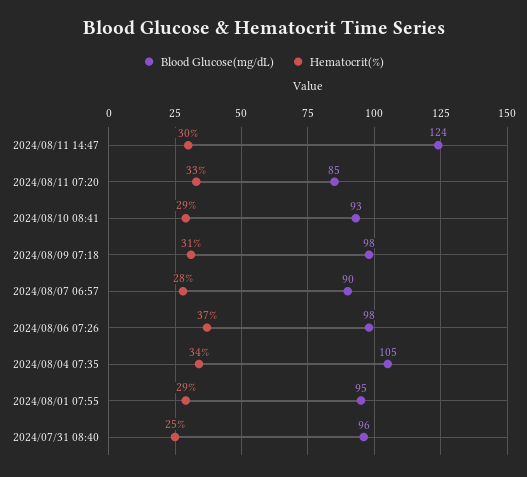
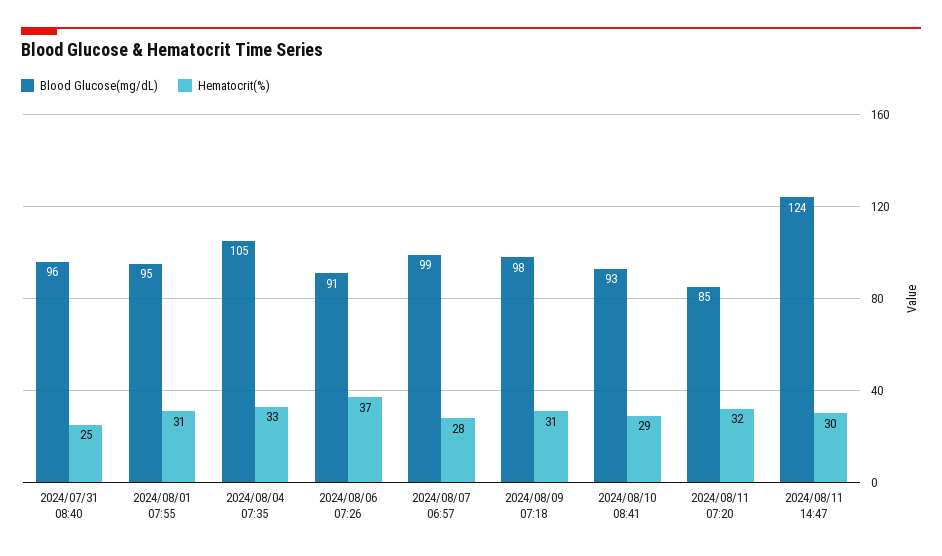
  {
    "Blood Glucose(mg/dL)": {
      "2024/08/11 14:47": 124,
      "2024/08/11 07:20": 85,
      "2024/08/10 08:41": 93,
      "2024/08/09 07:18": 98,
-     "2024/08/07 06:57": 90,
+     "2024/08/07 06:57": 99,
-     "2024/08/06 07:26": 98,
+     "2024/08/06 07:26": 91,
      "2024/08/04 07:35": 105,
      "2024/08/01 07:55": 95,
      "2024/07/31 08:40": 96
    },
    "Hematocrit(%)": {
      "2024/08/11 14:47": 30,
-     "2024/08/11 07:20": 33,
+     "2024/08/11 07:20": 32,
      "2024/08/10 08:41": 29,
      "2024/08/09 07:18": 31,
      "2024/08/07 06:57": 28,
      "2024/08/06 07:26": 37,
-     "2024/08/04 07:35": 34,
+     "2024/08/04 07:35": 33,
-     "2024/08/01 07:55": 29,
+     "2024/08/01 07:55": 31,
      "2024/07/31 08:40": 25
    }
  }

